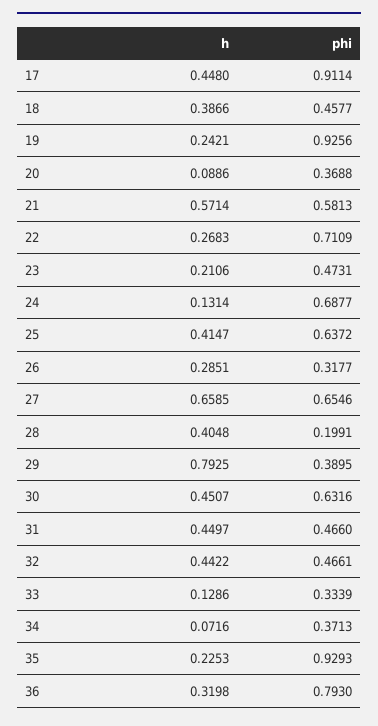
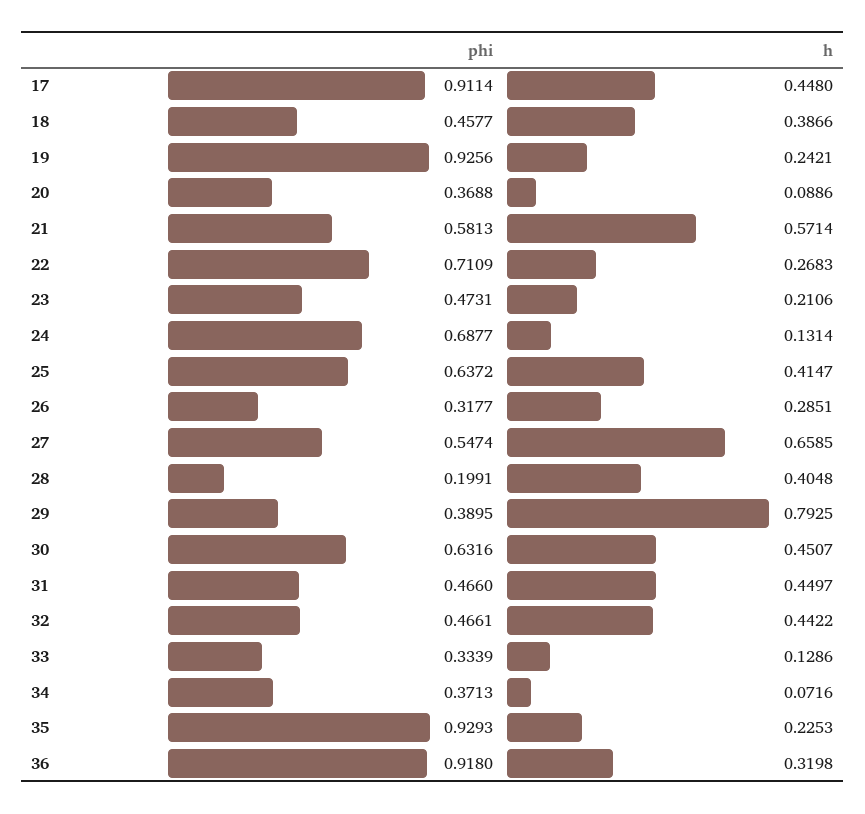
  {
    "h": {
      "17": 0.448,
      "18": 0.3866,
      "19": 0.2421,
      "20": 0.0886,
      "21": 0.5714,
      "22": 0.2683,
      "23": 0.2106,
      "24": 0.1314,
      "25": 0.4147,
      "26": 0.2851,
      "27": 0.6585,
      "28": 0.4048,
      "29": 0.7925,
      "30": 0.4507,
      "31": 0.4497,
      "32": 0.4422,
      "33": 0.1286,
      "34": 0.0716,
      "35": 0.2253,
      "36": 0.3198
    },
    "phi": {
      "17": 0.9114,
      "18": 0.4577,
      "19": 0.9256,
      "20": 0.3688,
      "21": 0.5813,
      "22": 0.7109,
      "23": 0.4731,
      "24": 0.6877,
      "25": 0.6372,
      "26": 0.3177,
-     "27": 0.6546,
+     "27": 0.5474,
      "28": 0.1991,
      "29": 0.3895,
      "30": 0.6316,
      "31": 0.466,
      "32": 0.4661,
      "33": 0.3339,
      "34": 0.3713,
      "35": 0.9293,
-     "36": 0.793
+     "36": 0.918
    }
  }

